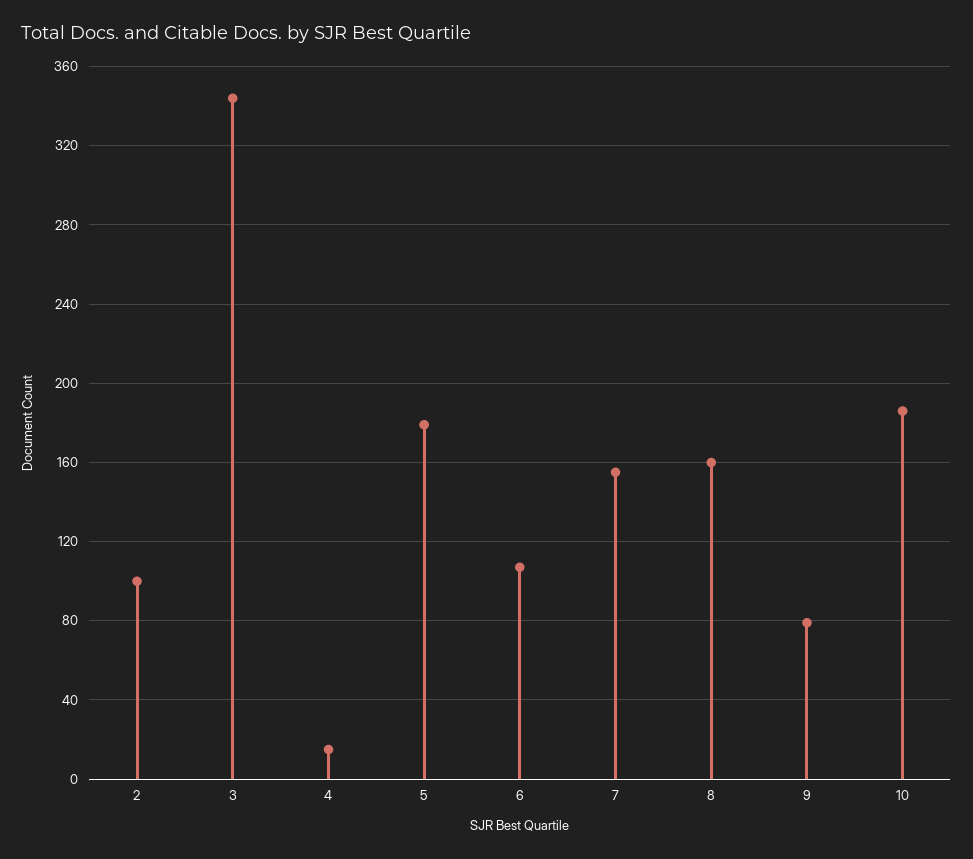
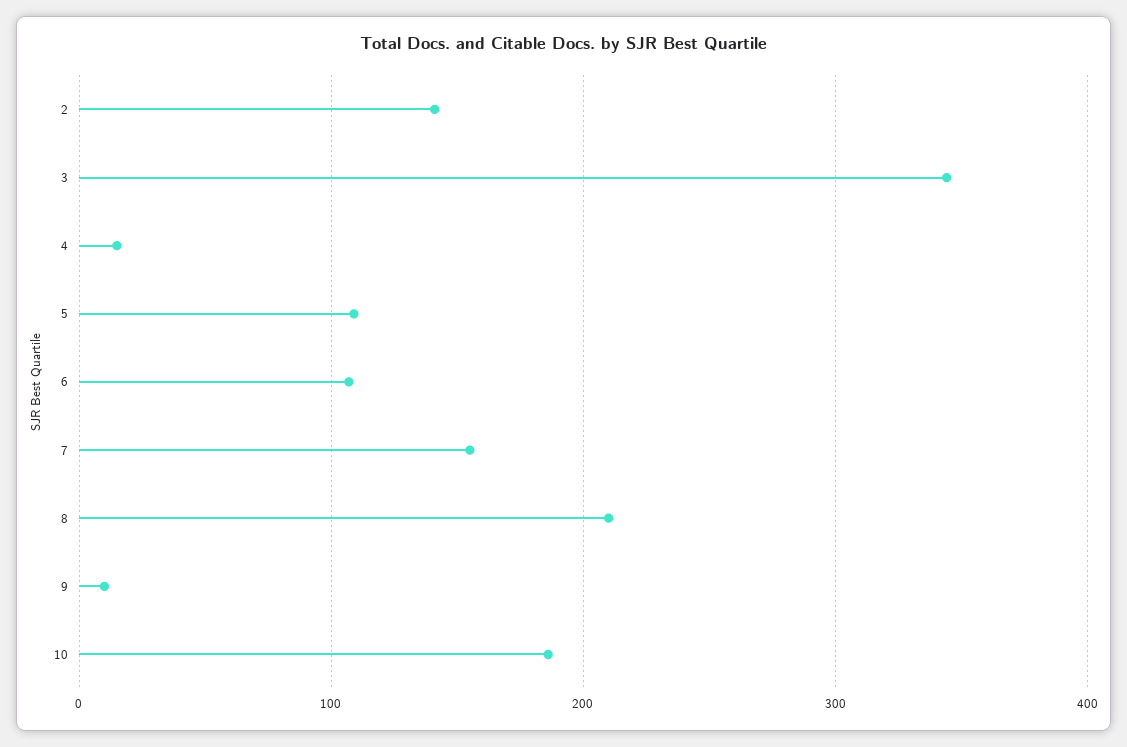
  {
-   "2": 100,
+   "2": 140,
    "3": 345,
    "4": 15,
-   "5": 180,
+   "5": 110,
    "6": 105,
    "7": 155,
-   "8": 160,
+   "8": 210,
-   "9": 80,
+   "9": 10,
    "10": 185
  }

